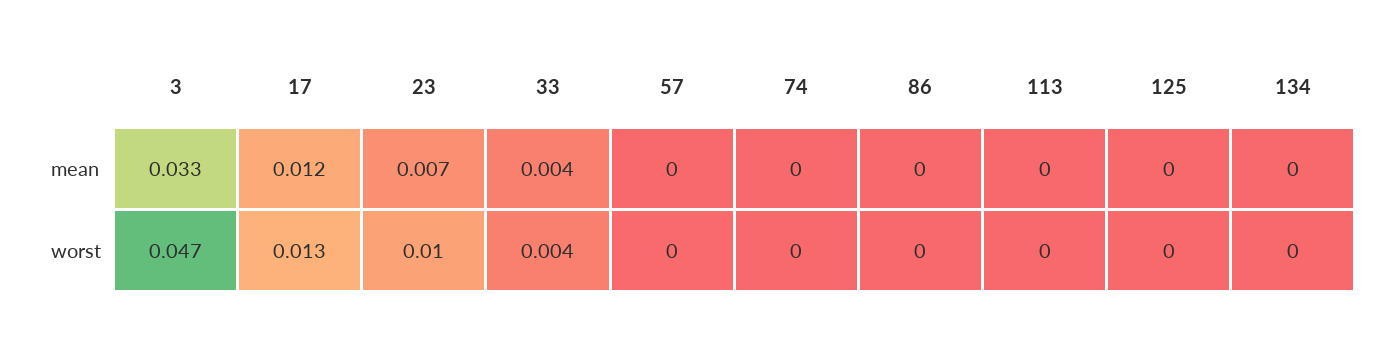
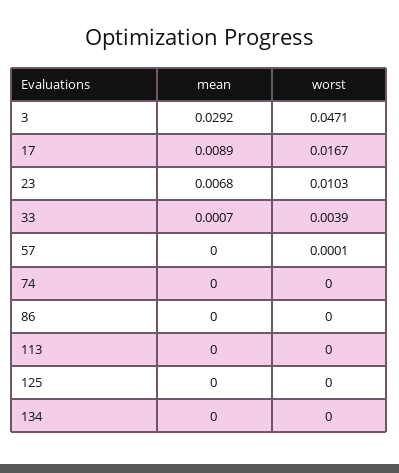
  {
    "3": {
-     "mean": 0.033,
+     "mean": 0.0292,
      "worst": 0.0471
    },
    "17": {
-     "mean": 0.012,
+     "mean": 0.0089,
-     "worst": 0.013
+     "worst": 0.0167
    },
    "23": {
      "mean": 0.0068,
      "worst": 0.0103
    },
    "33": {
-     "mean": 0.004,
+     "mean": 0.0007,
      "worst": 0.0039
    },
    "57": {
      "mean": 0,
      "worst": 0.0001
    },
    "74": {
      "mean": 0,
      "worst": 0
    },
    "86": {
      "mean": 0,
      "worst": 0
    },
    "113": {
      "mean": 0,
      "worst": 0
    },
    "125": {
      "mean": 0,
      "worst": 0
    },
    "134": {
      "mean": 0,
      "worst": 0
    }
  }

